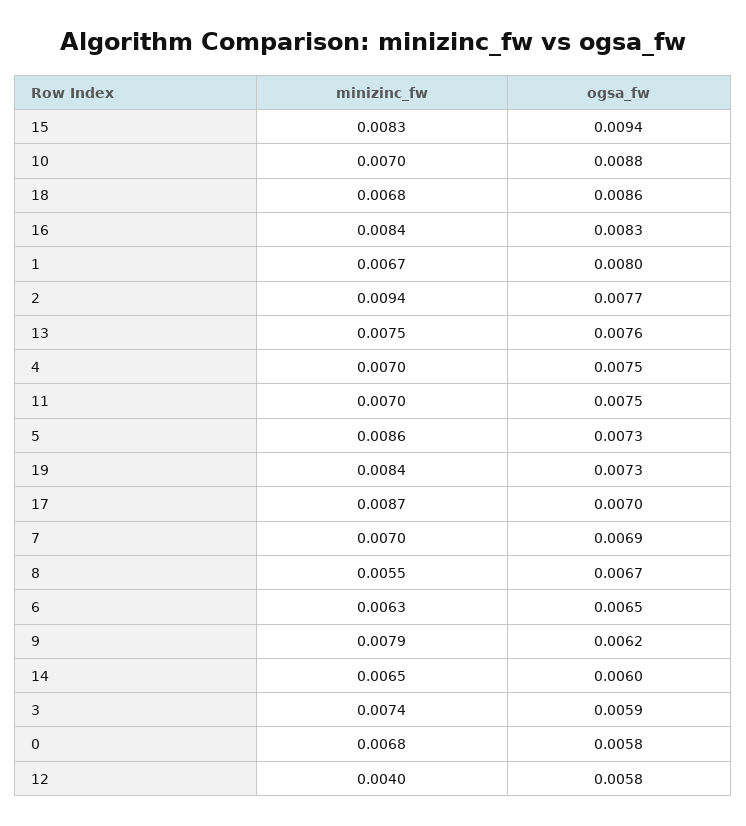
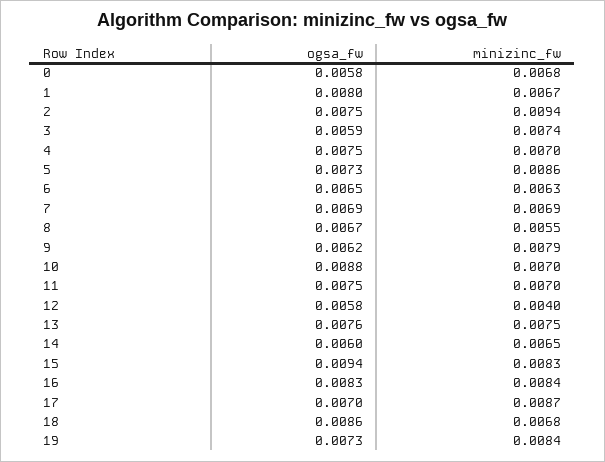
  {
    "minizinc_fw": {
      "15": 0.0083,
      "10": 0.007,
      "18": 0.0068,
      "16": 0.0084,
      "1": 0.0067,
      "2": 0.0094,
      "13": 0.0075,
      "4": 0.007,
      "11": 0.007,
      "5": 0.0086,
      "19": 0.0084,
      "17": 0.0087,
-     "7": 0.007,
+     "7": 0.0069,
      "8": 0.0055,
      "6": 0.0063,
      "9": 0.0079,
      "14": 0.0065,
      "3": 0.0074,
      "0": 0.0068,
      "12": 0.004
    },
    "ogsa_fw": {
      "15": 0.0094,
      "10": 0.0088,
      "18": 0.0086,
      "16": 0.0083,
      "1": 0.008,
-     "2": 0.0077,
+     "2": 0.0075,
      "13": 0.0076,
      "4": 0.0075,
      "11": 0.0075,
      "5": 0.0073,
      "19": 0.0073,
      "17": 0.007,
      "7": 0.0069,
      "8": 0.0067,
      "6": 0.0065,
      "9": 0.0062,
      "14": 0.006,
      "3": 0.0059,
      "0": 0.0058,
      "12": 0.0058
    }
  }

